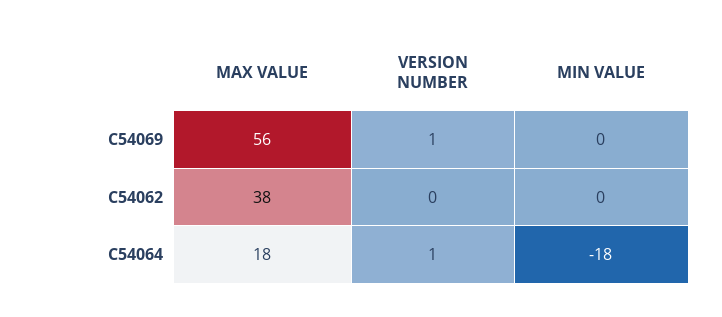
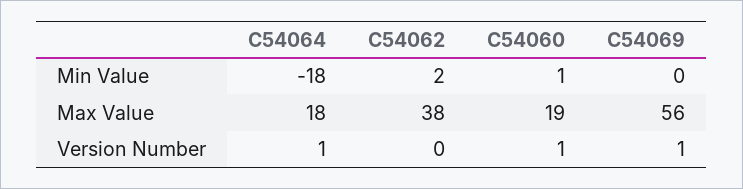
  {
    "MAX VALUE": {
      "C54069": 56,
      "C54062": 38,
-     "C54064": 18
+     "C54064": 18,
+     "C54060": 19
    },
    "VERSION NUMBER": {
      "C54069": 1,
      "C54062": 0,
-     "C54064": 1
+     "C54064": 1,
+     "C54060": 1
    },
    "MIN VALUE": {
      "C54069": 0,
-     "C54062": 0,
+     "C54062": 2,
-     "C54064": -18
+     "C54064": -18,
+     "C54060": 1
    }
  }

